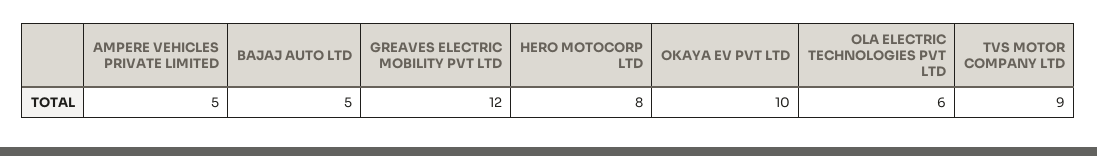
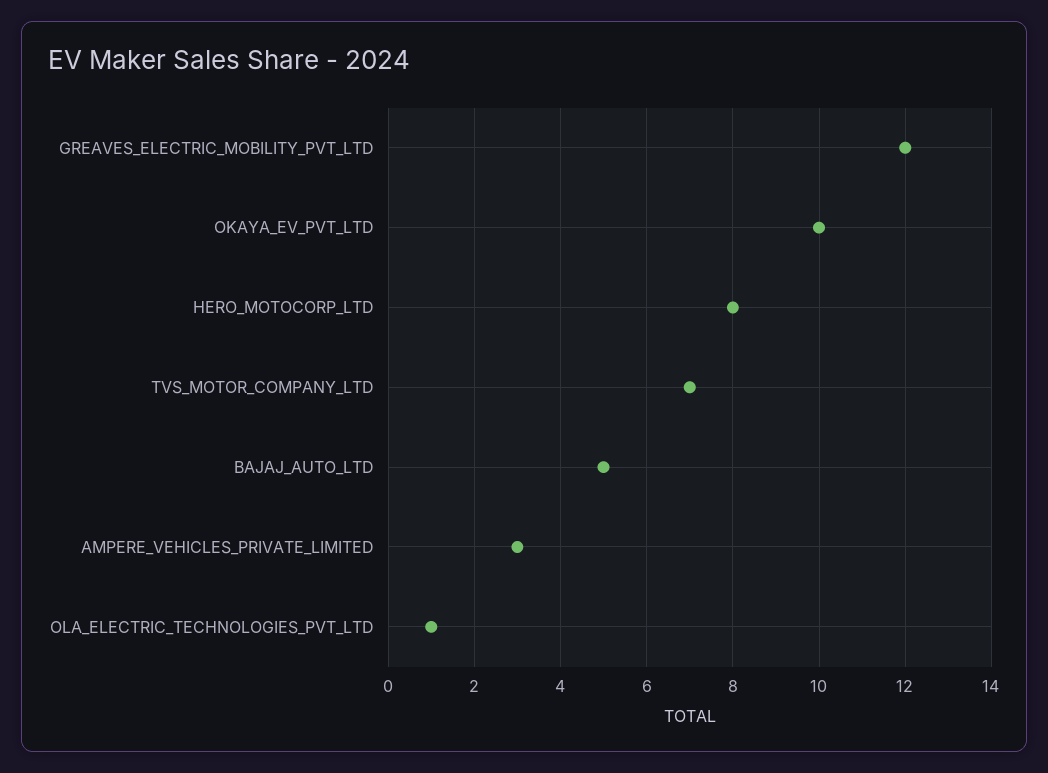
  {
-   "AMPERE VEHICLES PRIVATE LIMITED": 5,
+   "AMPERE VEHICLES PRIVATE LIMITED": 3,
    "BAJAJ AUTO LTD": 5,
    "GREAVES ELECTRIC MOBILITY PVT LTD": 12,
    "HERO MOTOCORP LTD": 8,
    "OKAYA EV PVT LTD": 10,
-   "OLA ELECTRIC TECHNOLOGIES PVT LTD": 6,
+   "OLA ELECTRIC TECHNOLOGIES PVT LTD": 1,
-   "TVS MOTOR COMPANY LTD": 9
+   "TVS MOTOR COMPANY LTD": 7
  }

